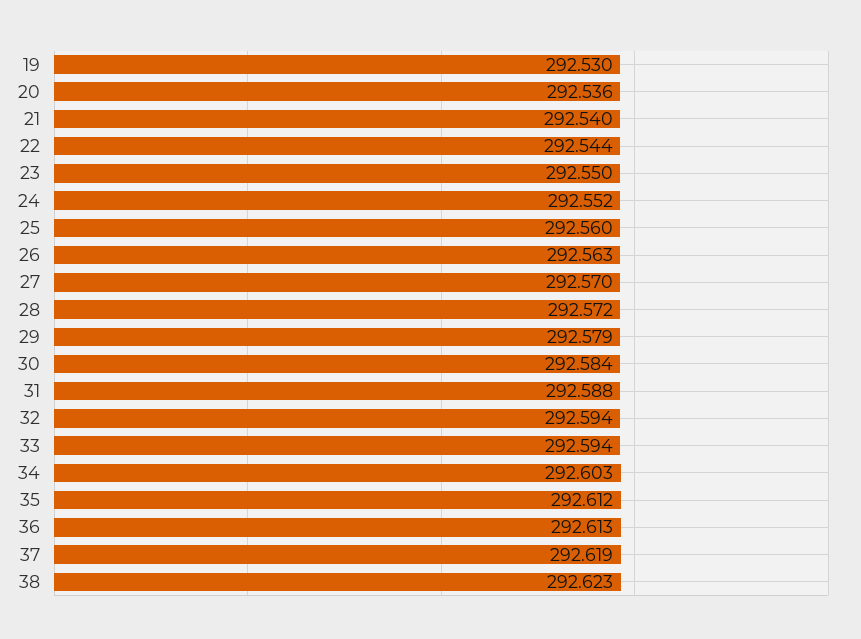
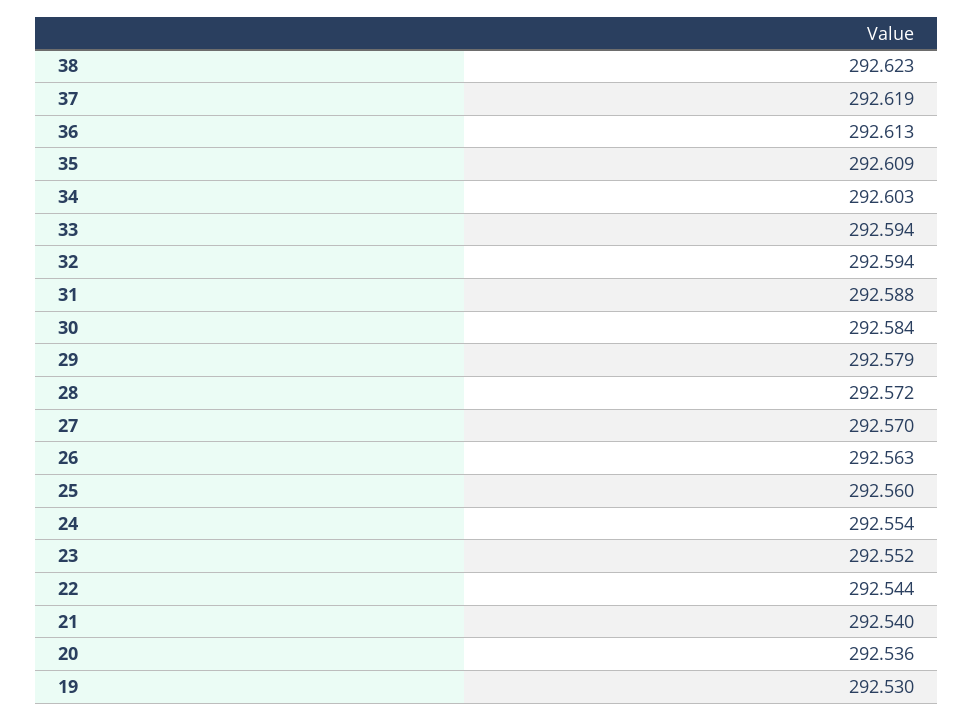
  {
    "19": 292.53,
    "20": 292.536,
    "21": 292.54,
    "22": 292.544,
-   "23": 292.55,
+   "23": 292.552,
-   "24": 292.552,
+   "24": 292.554,
    "25": 292.56,
    "26": 292.563,
    "27": 292.57,
    "28": 292.572,
    "29": 292.579,
    "30": 292.584,
    "31": 292.588,
    "32": 292.594,
    "33": 292.594,
    "34": 292.603,
-   "35": 292.612,
+   "35": 292.609,
    "36": 292.613,
    "37": 292.619,
    "38": 292.623
  }

